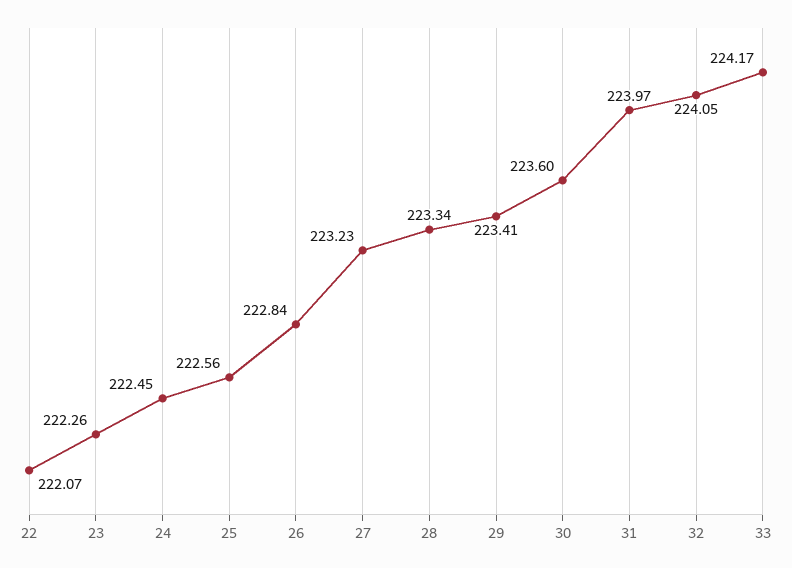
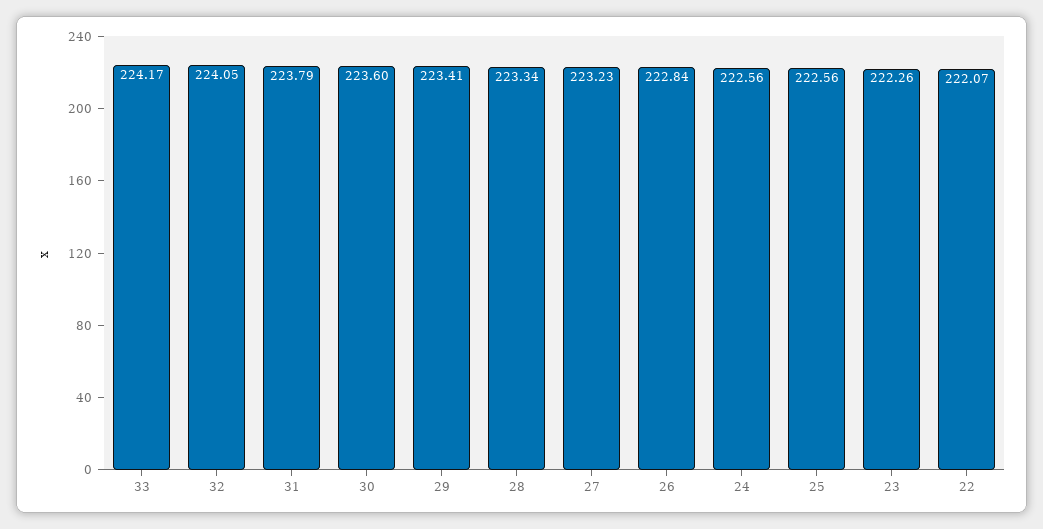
  {
    "22": 222.07,
    "23": 222.26,
-   "24": 222.45,
+   "24": 222.56,
    "25": 222.56,
    "26": 222.84,
    "27": 223.23,
    "28": 223.34,
    "29": 223.41,
    "30": 223.6,
-   "31": 223.97,
+   "31": 223.79,
    "32": 224.05,
    "33": 224.17
  }

